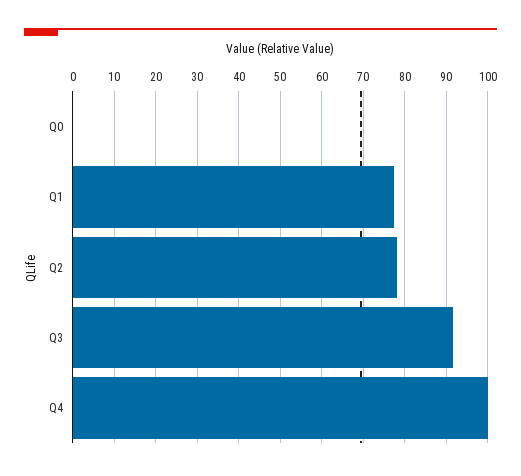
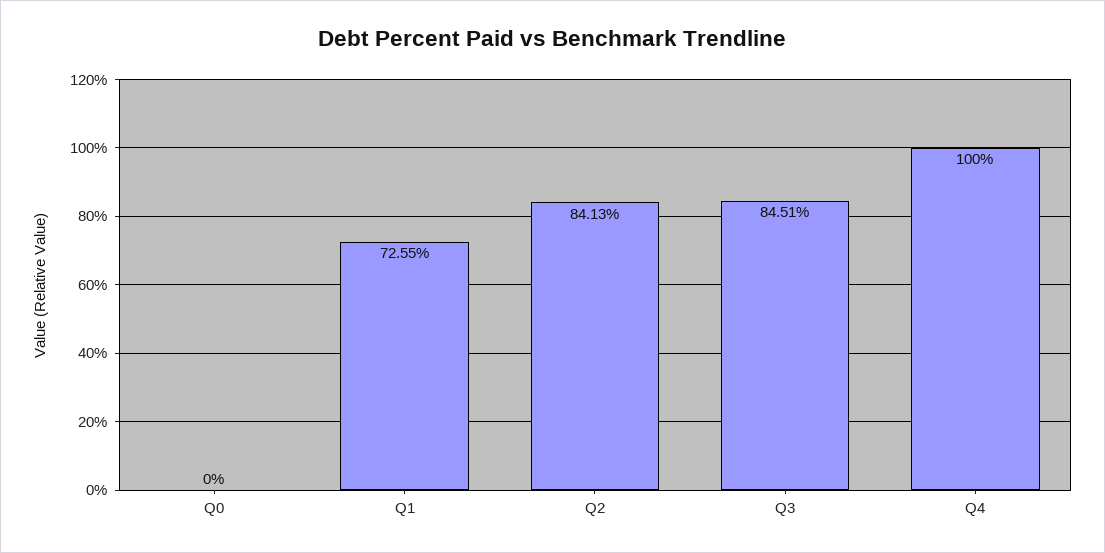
  {
    "Q0": 0,
-   "Q1": 78,
+   "Q1": 72.55,
-   "Q2": 78,
+   "Q2": 84.13,
-   "Q3": 92,
+   "Q3": 84.51,
    "Q4": 100
  }

